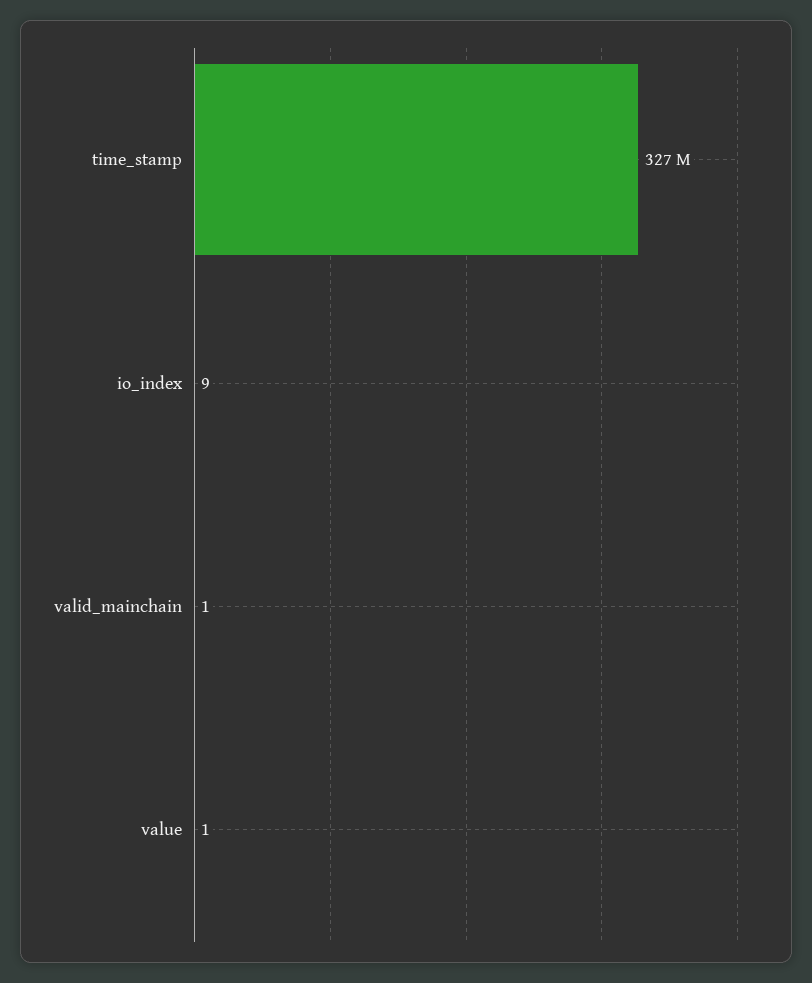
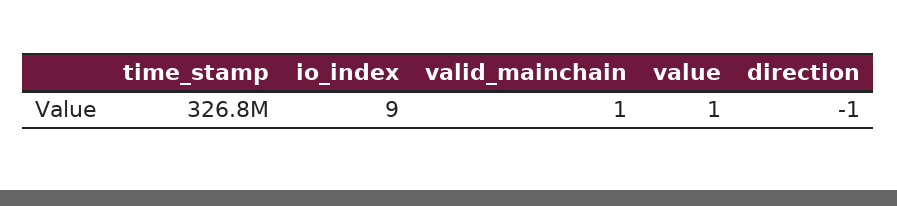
  {
    "time_stamp": 326800000,
    "io_index": 9,
    "valid_mainchain": 1,
-   "value": 1
+   "value": 1,
+   "direction": -1
  }

